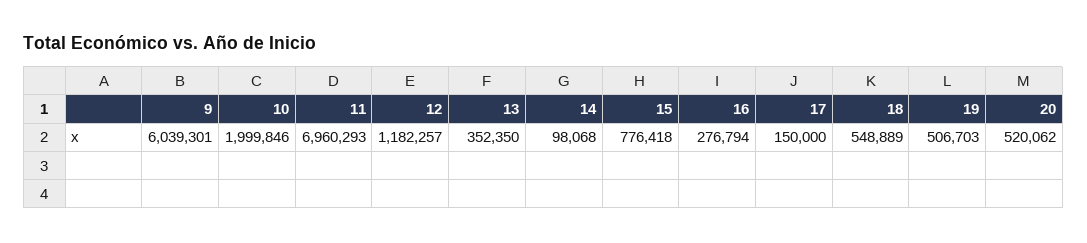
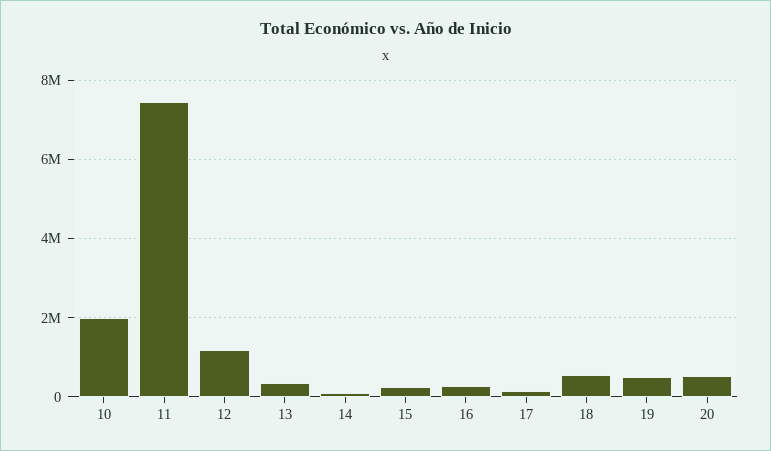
  {
-   "9": 6039301,
    "10": 1999846,
-   "11": 6960293,
+   "11": 7400000,
    "12": 1182257,
    "13": 352350,
    "14": 98068,
-   "15": 776418,
+   "15": 200000,
    "16": 276794,
    "17": 150000,
    "18": 548889,
    "19": 506703,
    "20": 520062
  }

